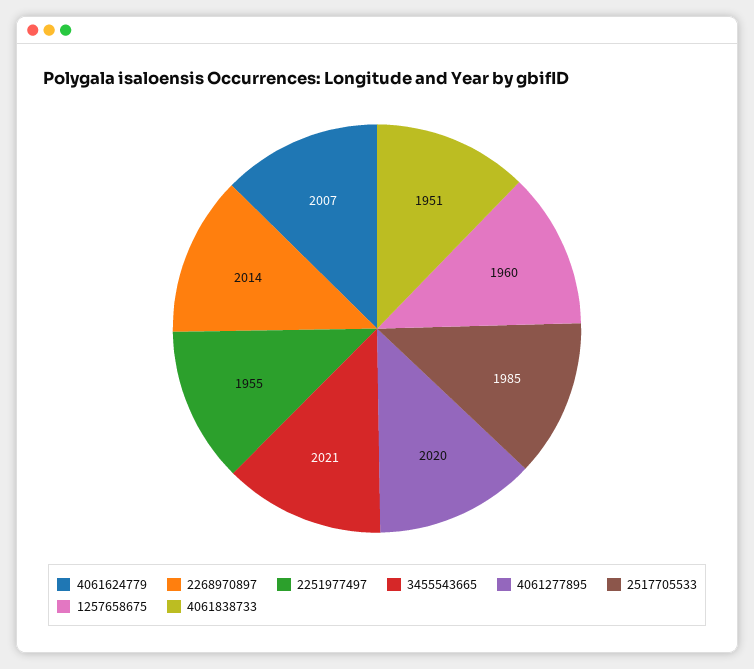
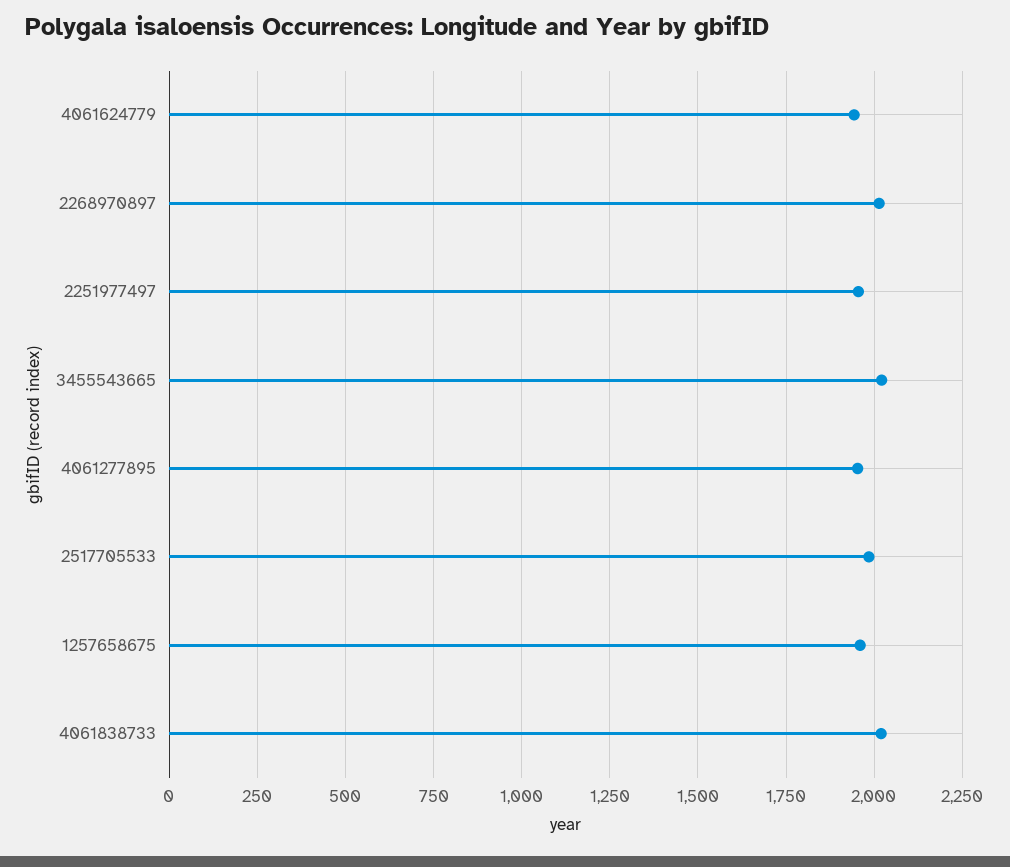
  {
-   "4061624779": 2007,
+   "4061624779": 1950,
    "2268970897": 2014,
    "2251977497": 1955,
    "3455543665": 2021,
-   "4061277895": 2020,
+   "4061277895": 1950,
    "2517705533": 1985,
    "1257658675": 1960,
-   "4061838733": 1951
+   "4061838733": 2025
  }

